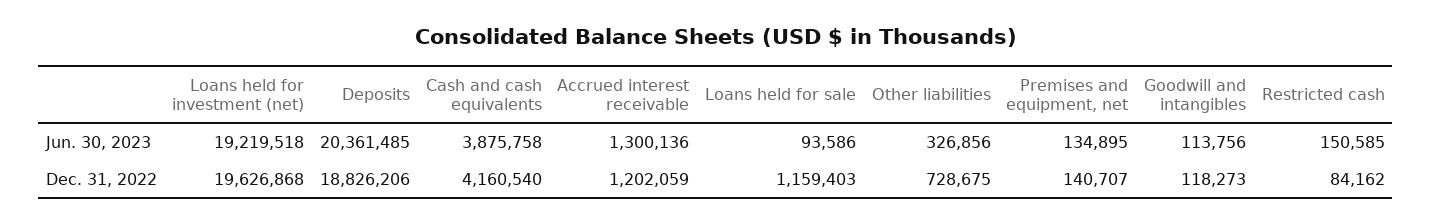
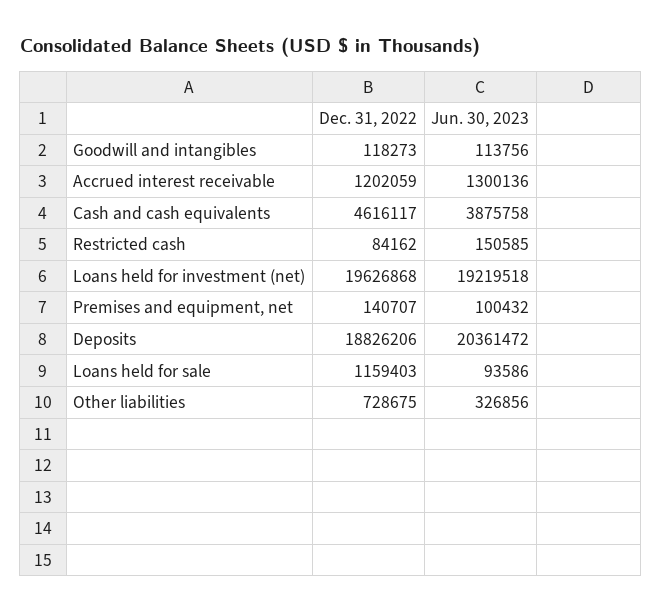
  {
    "Loans held for investment (net)": {
      "Jun. 30, 2023": 19219518,
      "Dec. 31, 2022": 19626868
    },
    "Deposits": {
-     "Jun. 30, 2023": 20361485,
+     "Jun. 30, 2023": 20361472,
      "Dec. 31, 2022": 18826206
    },
    "Cash and cash equivalents": {
      "Jun. 30, 2023": 3875758,
-     "Dec. 31, 2022": 4160540
+     "Dec. 31, 2022": 4616117
    },
    "Accrued interest receivable": {
      "Jun. 30, 2023": 1300136,
      "Dec. 31, 2022": 1202059
    },
    "Loans held for sale": {
      "Jun. 30, 2023": 93586,
      "Dec. 31, 2022": 1159403
    },
    "Other liabilities": {
      "Jun. 30, 2023": 326856,
      "Dec. 31, 2022": 728675
    },
    "Premises and equipment, net": {
-     "Jun. 30, 2023": 134895,
+     "Jun. 30, 2023": 100432,
      "Dec. 31, 2022": 140707
    },
    "Goodwill and intangibles": {
      "Jun. 30, 2023": 113756,
      "Dec. 31, 2022": 118273
    },
    "Restricted cash": {
      "Jun. 30, 2023": 150585,
      "Dec. 31, 2022": 84162
    }
  }

